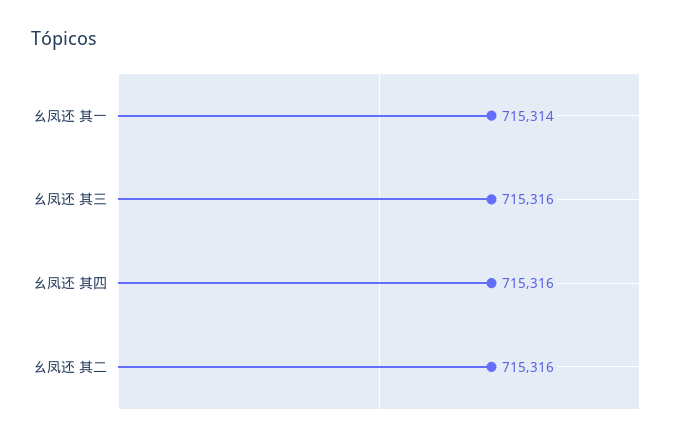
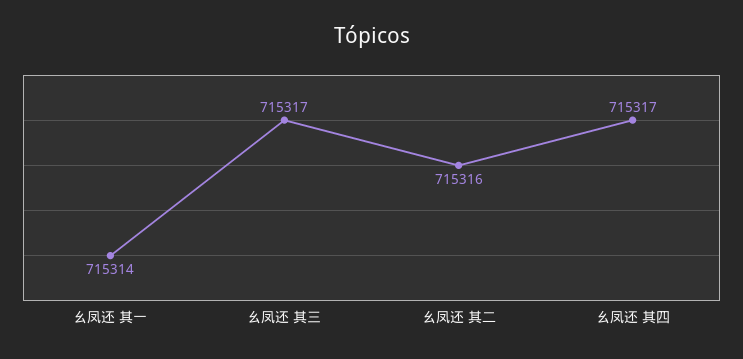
  {
    "幺凤还 其一": 715314,
-   "幺凤还 其三": 715316,
+   "幺凤还 其三": 715317,
-   "幺凤还 其四": 715316,
+   "幺凤还 其四": 715317,
    "幺凤还 其二": 715316
  }

